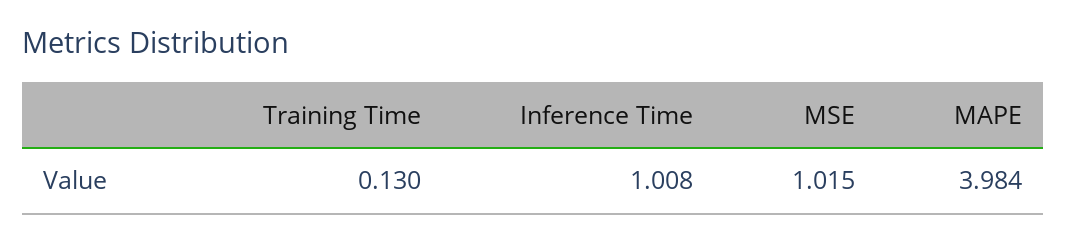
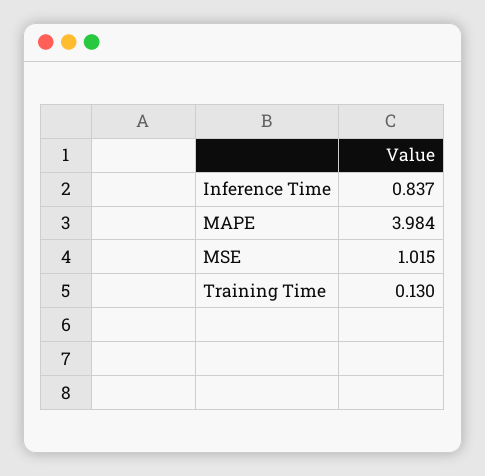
  {
    "Training Time": 0.13,
-   "Inference Time": 1.008,
+   "Inference Time": 0.837,
    "MSE": 1.015,
    "MAPE": 3.984
  }

